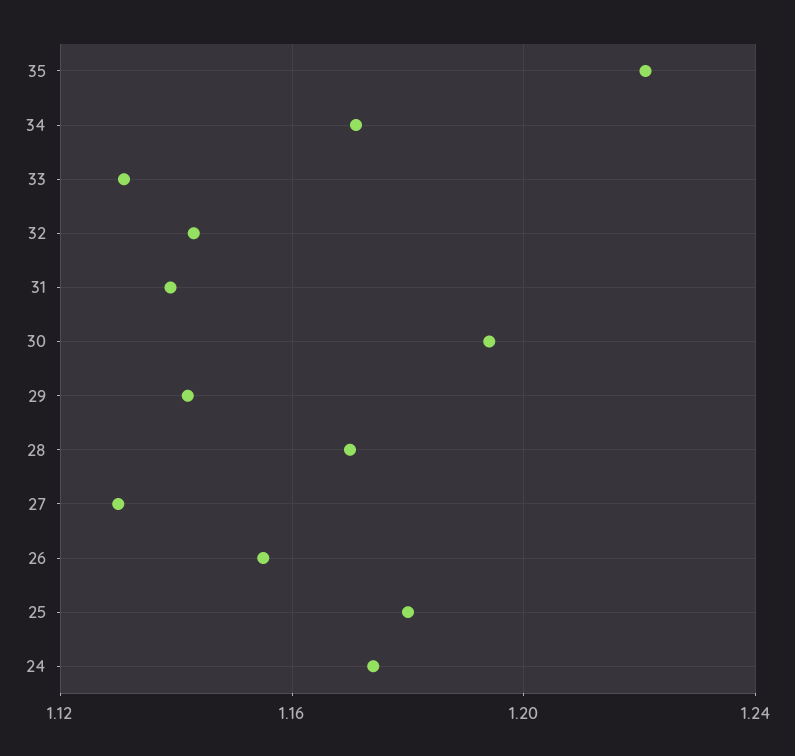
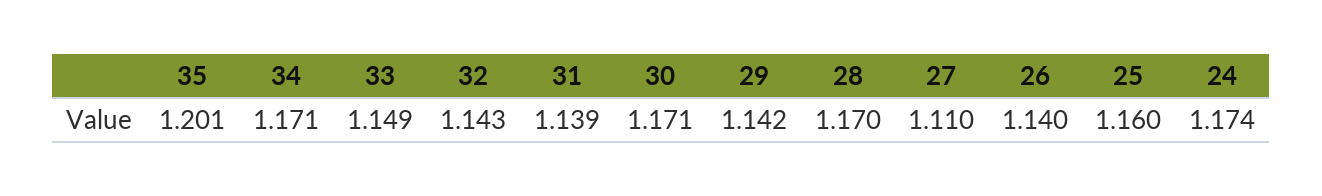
  {
-   "35": 1.22,
+   "35": 1.201,
    "34": 1.171,
-   "33": 1.13,
+   "33": 1.149,
    "32": 1.143,
    "31": 1.139,
-   "30": 1.195,
+   "30": 1.171,
    "29": 1.142,
    "28": 1.17,
-   "27": 1.13,
+   "27": 1.11,
-   "26": 1.155,
+   "26": 1.14,
-   "25": 1.18,
+   "25": 1.16,
    "24": 1.174
  }

